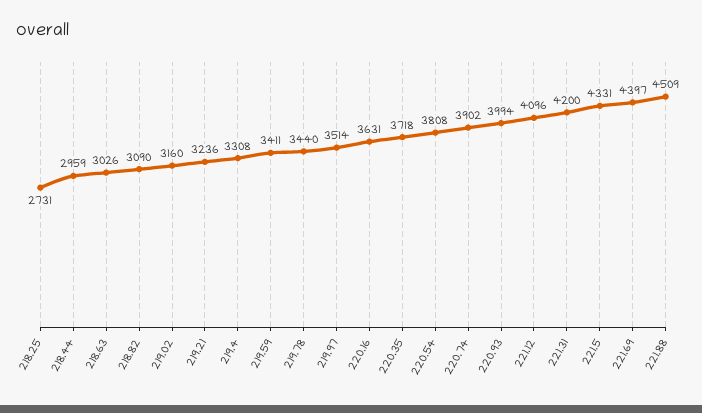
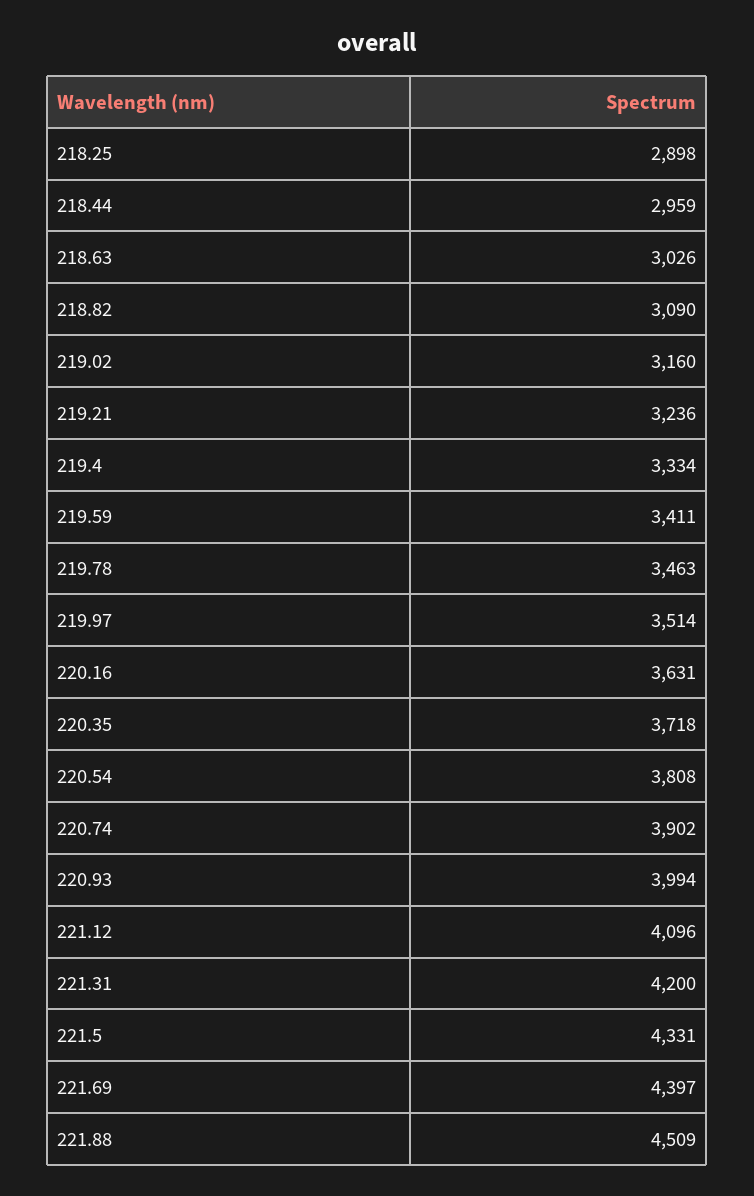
  {
-   "218.25": 2731,
+   "218.25": 2898,
    "218.44": 2959,
    "218.63": 3026,
    "218.82": 3090,
    "219.02": 3160,
    "219.21": 3236,
-   "219.4": 3308,
+   "219.4": 3334,
    "219.59": 3411,
-   "219.78": 3440,
+   "219.78": 3463,
    "219.97": 3514,
    "220.16": 3631,
    "220.35": 3718,
    "220.54": 3808,
    "220.74": 3902,
    "220.93": 3994,
    "221.12": 4096,
    "221.31": 4200,
    "221.5": 4331,
    "221.69": 4397,
    "221.88": 4509
  }

